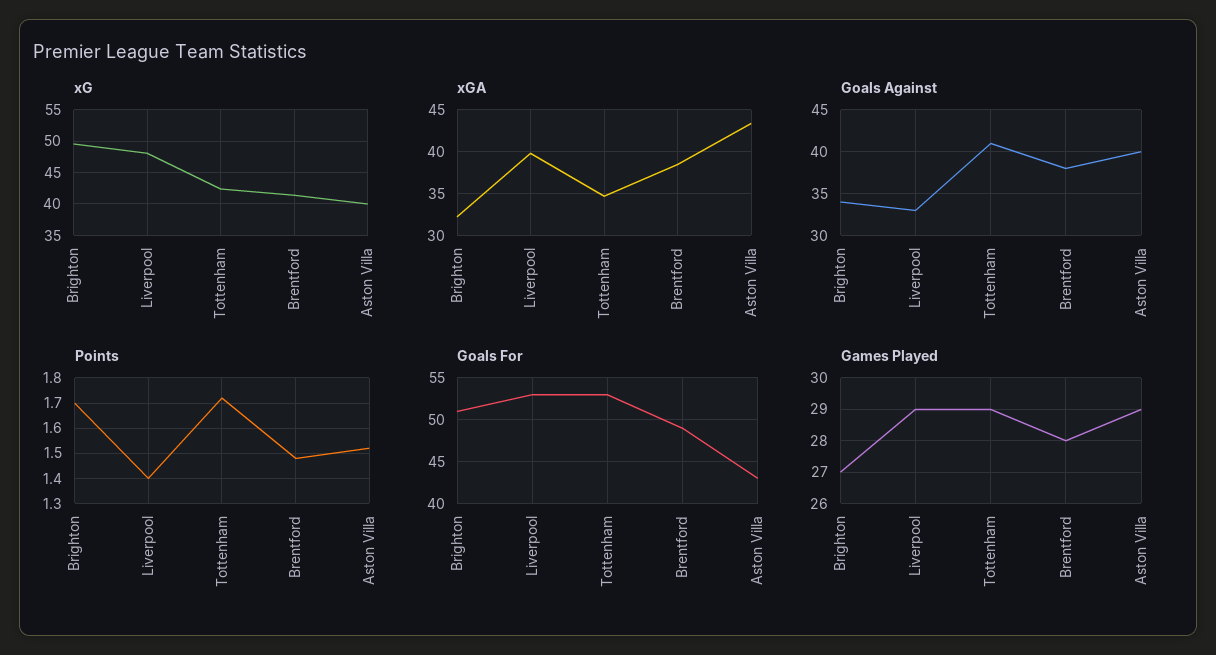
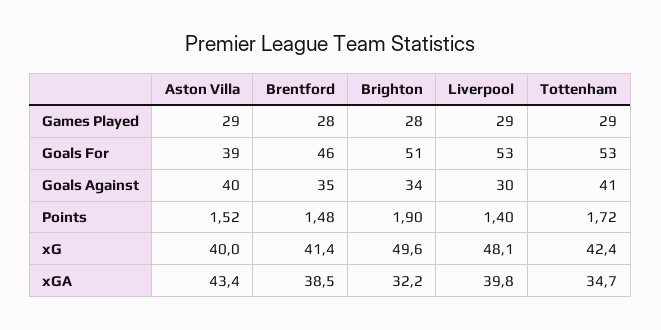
  {
    "xG": {
      "Brighton": 49.6,
      "Liverpool": 48.1,
      "Tottenham": 42.4,
      "Brentford": 41.4,
      "Aston Villa": 40
    },
    "xGA": {
      "Brighton": 32.2,
      "Liverpool": 39.8,
      "Tottenham": 34.7,
      "Brentford": 38.5,
      "Aston Villa": 43.4
    },
    "Goals Against": {
      "Brighton": 34,
-     "Liverpool": 33,
+     "Liverpool": 30,
      "Tottenham": 41,
-     "Brentford": 38,
+     "Brentford": 35,
      "Aston Villa": 40
    },
    "Points": {
-     "Brighton": 1.7,
+     "Brighton": 1.9,
      "Liverpool": 1.4,
      "Tottenham": 1.72,
      "Brentford": 1.48,
      "Aston Villa": 1.52
    },
    "Goals For": {
      "Brighton": 51,
      "Liverpool": 53,
      "Tottenham": 53,
-     "Brentford": 49,
+     "Brentford": 46,
-     "Aston Villa": 43
+     "Aston Villa": 39
    },
    "Games Played": {
-     "Brighton": 27,
+     "Brighton": 28,
      "Liverpool": 29,
      "Tottenham": 29,
      "Brentford": 28,
      "Aston Villa": 29
    }
  }

